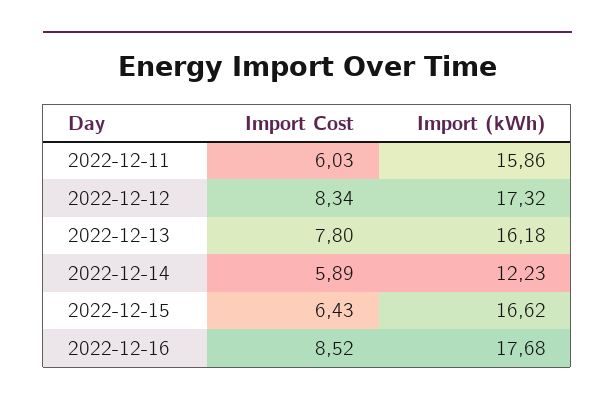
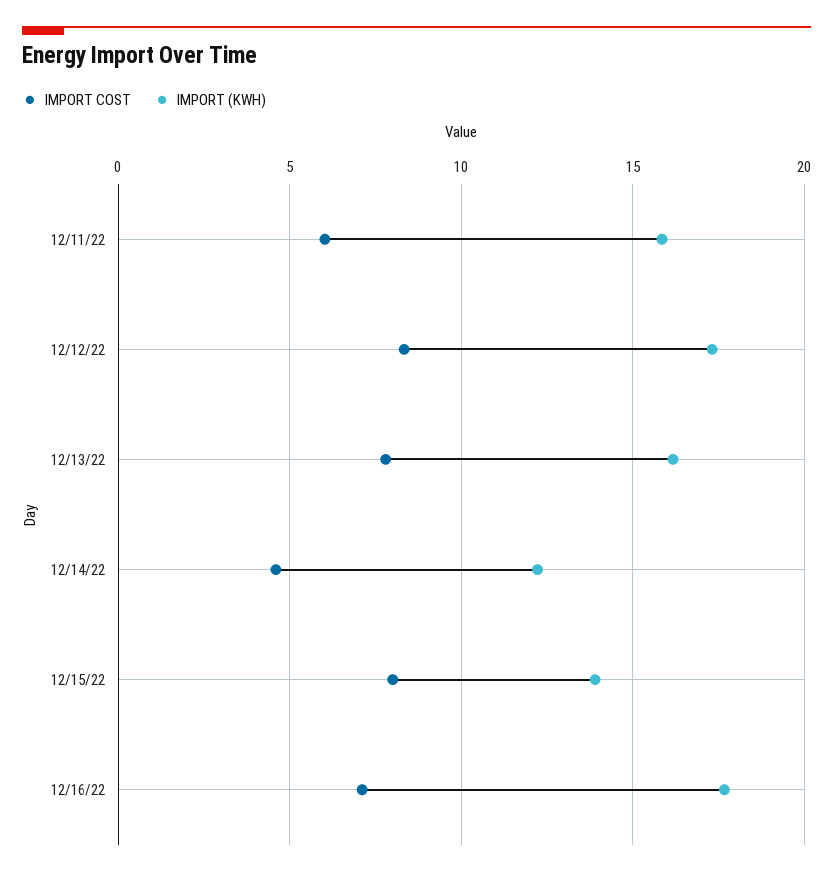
  {
    "Import Cost": {
      "2022-12-11": 6.03,
      "2022-12-12": 8.34,
      "2022-12-13": 7.8,
-     "2022-12-14": 5.89,
+     "2022-12-14": 4.5,
-     "2022-12-15": 6.43,
+     "2022-12-15": 8,
-     "2022-12-16": 8.52
+     "2022-12-16": 7
    },
    "Import (kWh)": {
      "2022-12-11": 15.86,
      "2022-12-12": 17.32,
      "2022-12-13": 16.18,
      "2022-12-14": 12.23,
-     "2022-12-15": 16.62,
+     "2022-12-15": 14,
      "2022-12-16": 17.68
    }
  }

